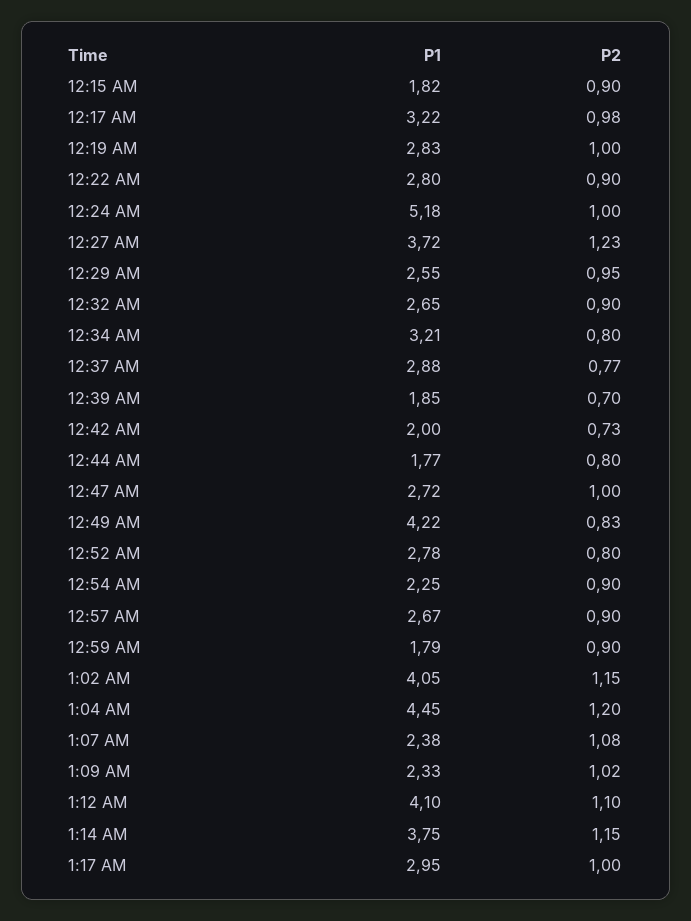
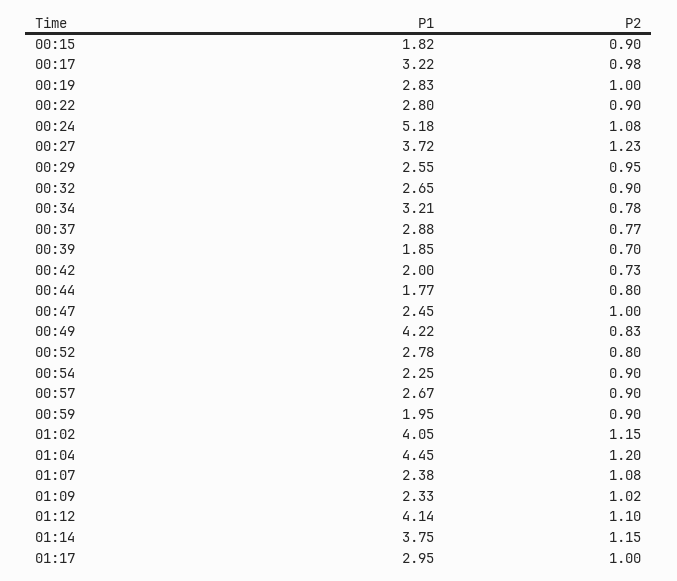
  {
    "P1": {
      "12:15 AM": 1.82,
      "12:17 AM": 3.22,
      "12:19 AM": 2.83,
      "12:22 AM": 2.8,
      "12:24 AM": 5.18,
      "12:27 AM": 3.72,
      "12:29 AM": 2.55,
      "12:32 AM": 2.65,
      "12:34 AM": 3.21,
      "12:37 AM": 2.88,
      "12:39 AM": 1.85,
      "12:42 AM": 2,
      "12:44 AM": 1.77,
-     "12:47 AM": 2.72,
+     "12:47 AM": 2.45,
      "12:49 AM": 4.22,
      "12:52 AM": 2.78,
      "12:54 AM": 2.25,
      "12:57 AM": 2.67,
-     "12:59 AM": 1.79,
+     "12:59 AM": 1.95,
      "1:02 AM": 4.05,
      "1:04 AM": 4.45,
      "1:07 AM": 2.38,
      "1:09 AM": 2.33,
-     "1:12 AM": 4.1,
+     "1:12 AM": 4.14,
      "1:14 AM": 3.75,
      "1:17 AM": 2.95
    },
    "P2": {
      "12:15 AM": 0.9,
      "12:17 AM": 0.98,
      "12:19 AM": 1,
      "12:22 AM": 0.9,
-     "12:24 AM": 1,
+     "12:24 AM": 1.08,
      "12:27 AM": 1.23,
      "12:29 AM": 0.95,
      "12:32 AM": 0.9,
-     "12:34 AM": 0.8,
+     "12:34 AM": 0.78,
      "12:37 AM": 0.77,
      "12:39 AM": 0.7,
      "12:42 AM": 0.73,
      "12:44 AM": 0.8,
      "12:47 AM": 1,
      "12:49 AM": 0.83,
      "12:52 AM": 0.8,
      "12:54 AM": 0.9,
      "12:57 AM": 0.9,
      "12:59 AM": 0.9,
      "1:02 AM": 1.15,
      "1:04 AM": 1.2,
      "1:07 AM": 1.08,
      "1:09 AM": 1.02,
      "1:12 AM": 1.1,
      "1:14 AM": 1.15,
      "1:17 AM": 1
    }
  }

